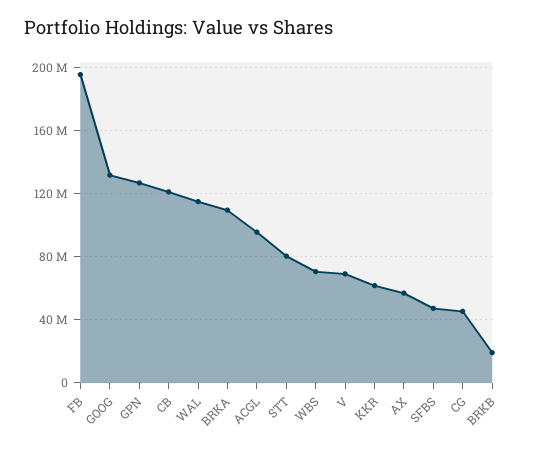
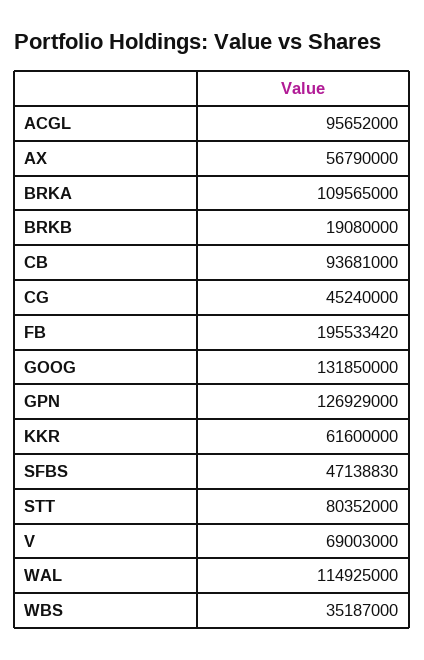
  {
    "FB": 195533420,
    "GOOG": 131850000,
    "GPN": 126929000,
-   "CB": 120000000,
+   "CB": 93681000,
    "WAL": 114925000,
    "BRKA": 109565000,
    "ACGL": 95652000,
    "STT": 80352000,
-   "WBS": 70000000,
+   "WBS": 35187000,
    "V": 69003000,
    "KKR": 61600000,
    "AX": 56790000,
    "SFBS": 47138830,
    "CG": 45240000,
    "BRKB": 19080000
  }

